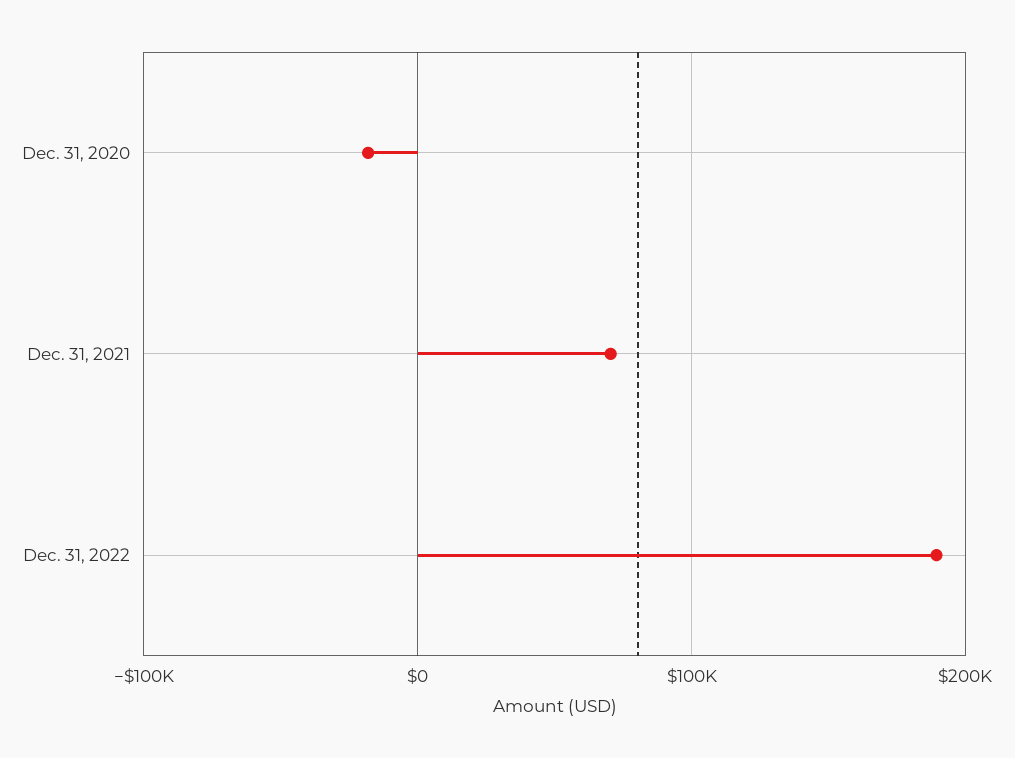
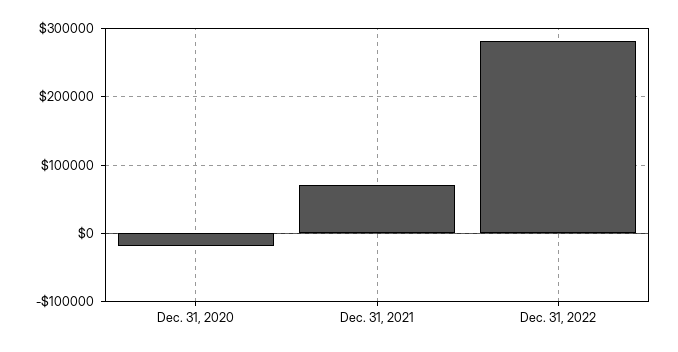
  {
    "Dec. 31, 2020": -20000,
    "Dec. 31, 2021": 70000,
-   "Dec. 31, 2022": 190000
+   "Dec. 31, 2022": 280000
  }

